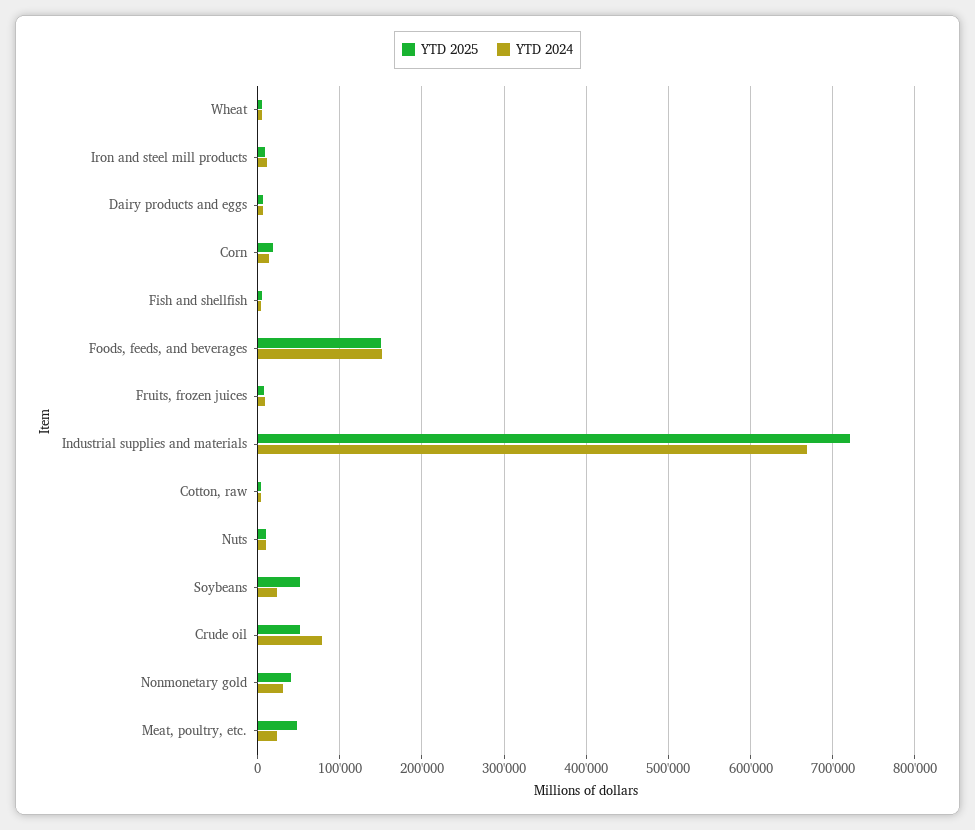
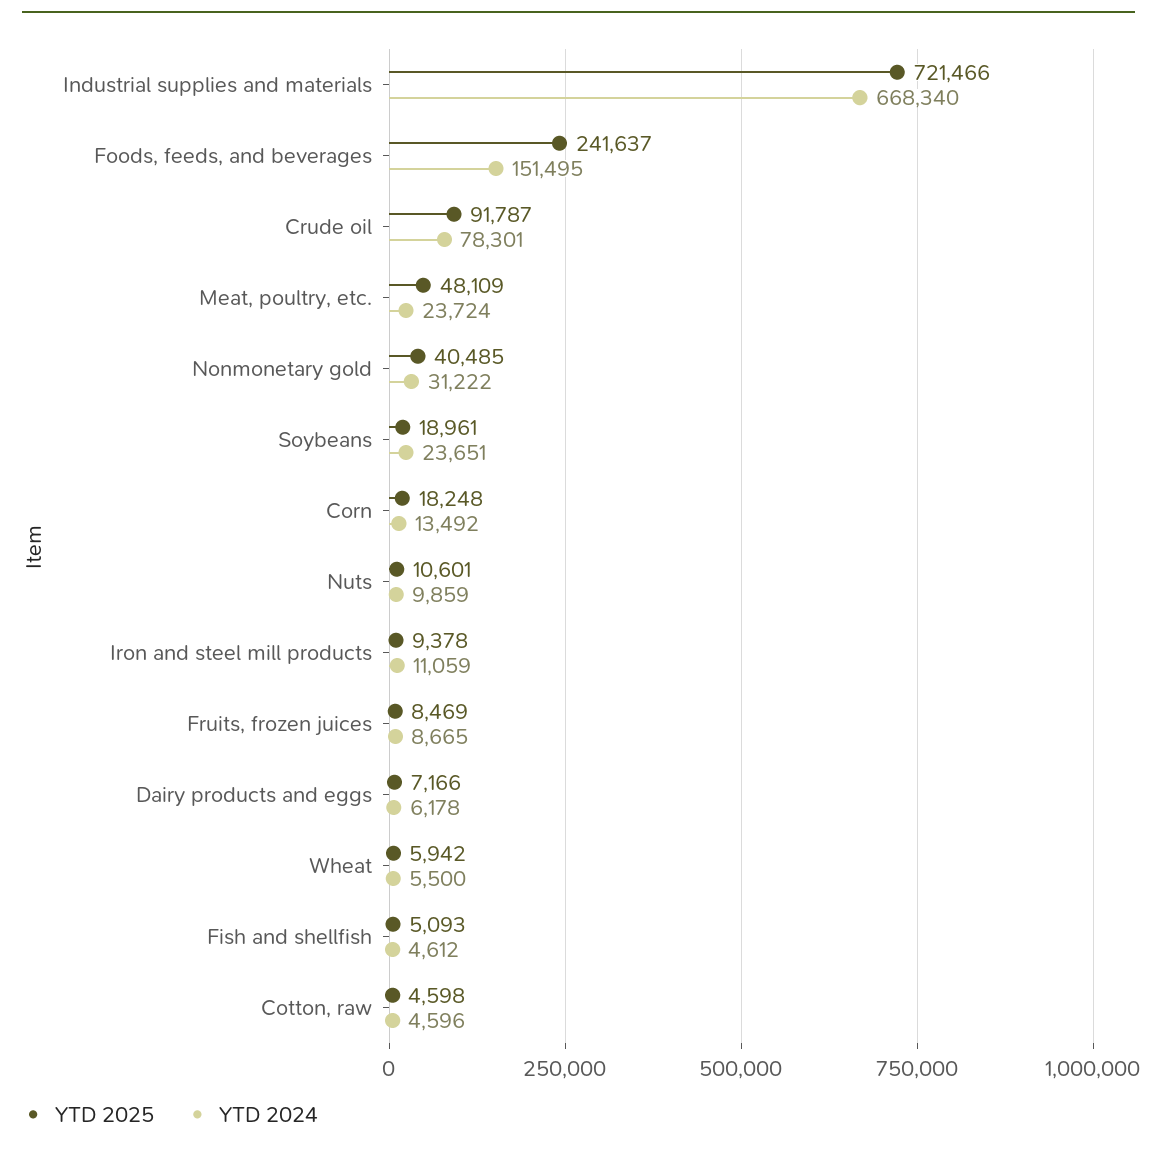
  {
    "YTD 2025": {
      "Wheat": 5942,
      "Iron and steel mill products": 9378,
      "Dairy products and eggs": 7166,
      "Corn": 18248,
      "Fish and shellfish": 5093,
-     "Foods, feeds, and beverages": 150000,
+     "Foods, feeds, and beverages": 241637,
      "Fruits, frozen juices": 8469,
      "Industrial supplies and materials": 721466,
      "Cotton, raw": 4598,
      "Nuts": 10601,
-     "Soybeans": 50000,
+     "Soybeans": 18961,
-     "Crude oil": 50000,
+     "Crude oil": 91787,
      "Nonmonetary gold": 40485,
      "Meat, poultry, etc.": 48109
    },
    "YTD 2024": {
      "Wheat": 5500,
      "Iron and steel mill products": 11059,
      "Dairy products and eggs": 6178,
      "Corn": 13492,
      "Fish and shellfish": 4612,
      "Foods, feeds, and beverages": 151495,
      "Fruits, frozen juices": 8665,
      "Industrial supplies and materials": 668340,
      "Cotton, raw": 4596,
      "Nuts": 9859,
      "Soybeans": 23651,
      "Crude oil": 78301,
      "Nonmonetary gold": 31222,
      "Meat, poultry, etc.": 23724
    }
  }

